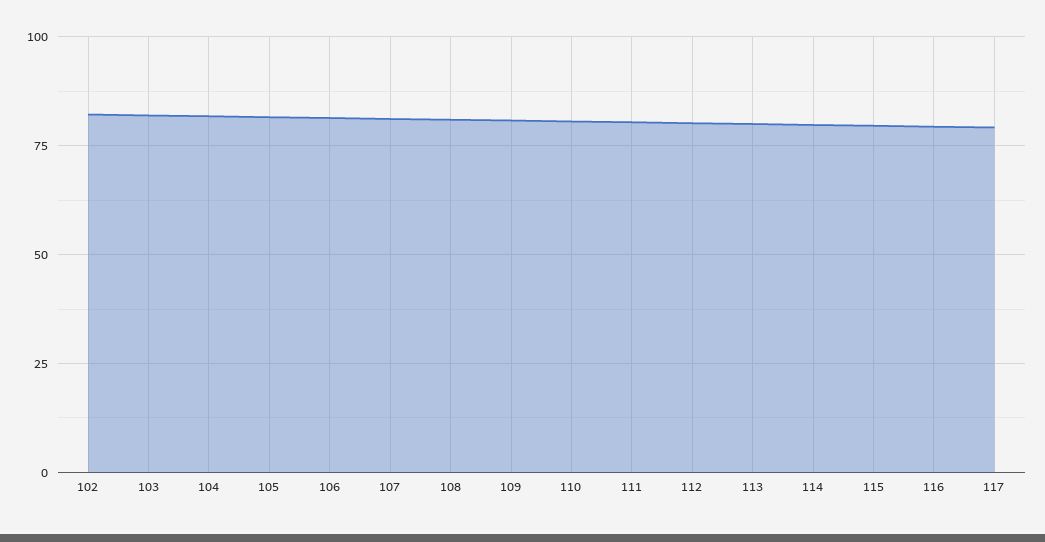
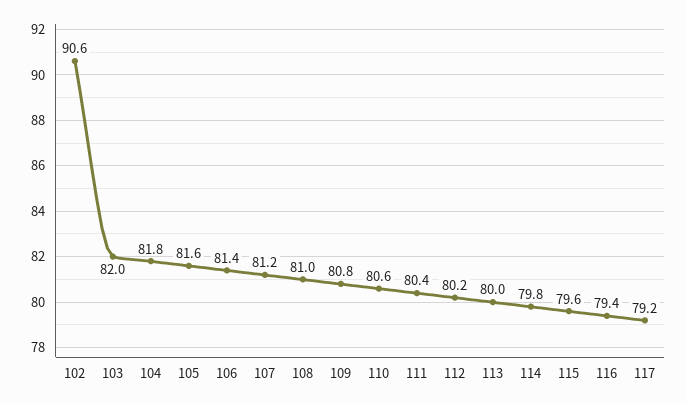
  {
-   "102": 82.5,
+   "102": 90.6,
    "103": 82,
    "104": 81.8,
    "105": 81.6,
    "106": 81.4,
    "107": 81.2,
    "108": 81,
    "109": 80.8,
    "110": 80.6,
    "111": 80.4,
    "112": 80.2,
    "113": 80,
    "114": 79.8,
    "115": 79.6,
    "116": 79.4,
    "117": 79.2
  }

